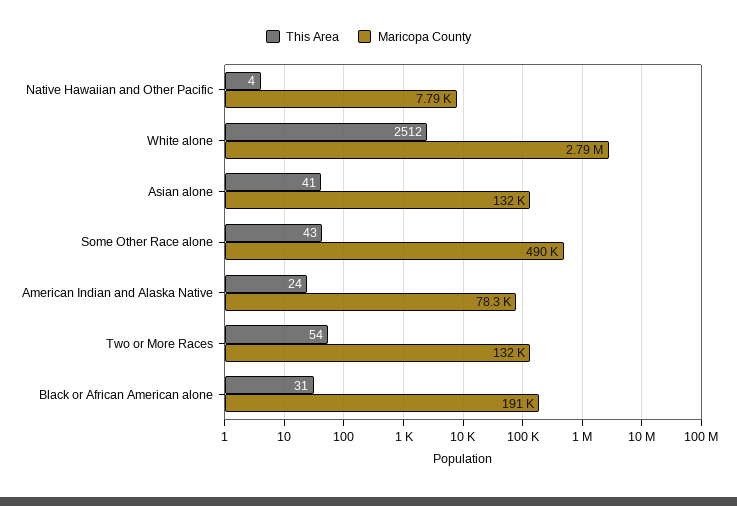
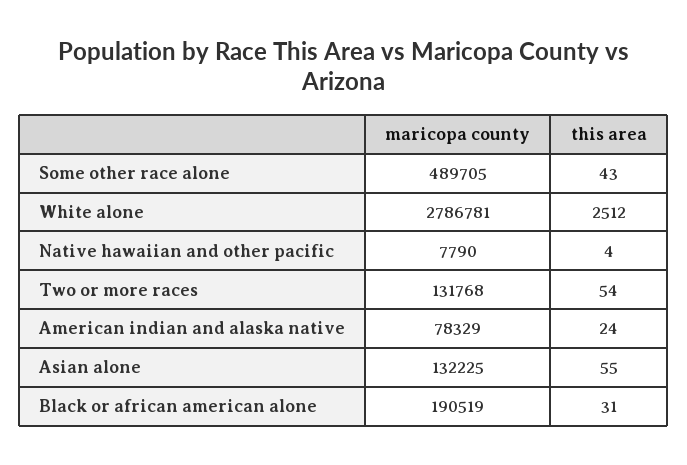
  {
    "This Area": {
      "Native Hawaiian and Other Pacific": 4,
      "White alone": 2512,
-     "Asian alone": 41,
+     "Asian alone": 55,
      "Some Other Race alone": 43,
      "American Indian and Alaska Native": 24,
      "Two or More Races": 54,
      "Black or African American alone": 31
    },
    "Maricopa County": {
      "Native Hawaiian and Other Pacific": 7790,
      "White alone": 2786781,
      "Asian alone": 132225,
      "Some Other Race alone": 489705,
      "American Indian and Alaska Native": 78329,
      "Two or More Races": 131768,
      "Black or African American alone": 190519
    }
  }

